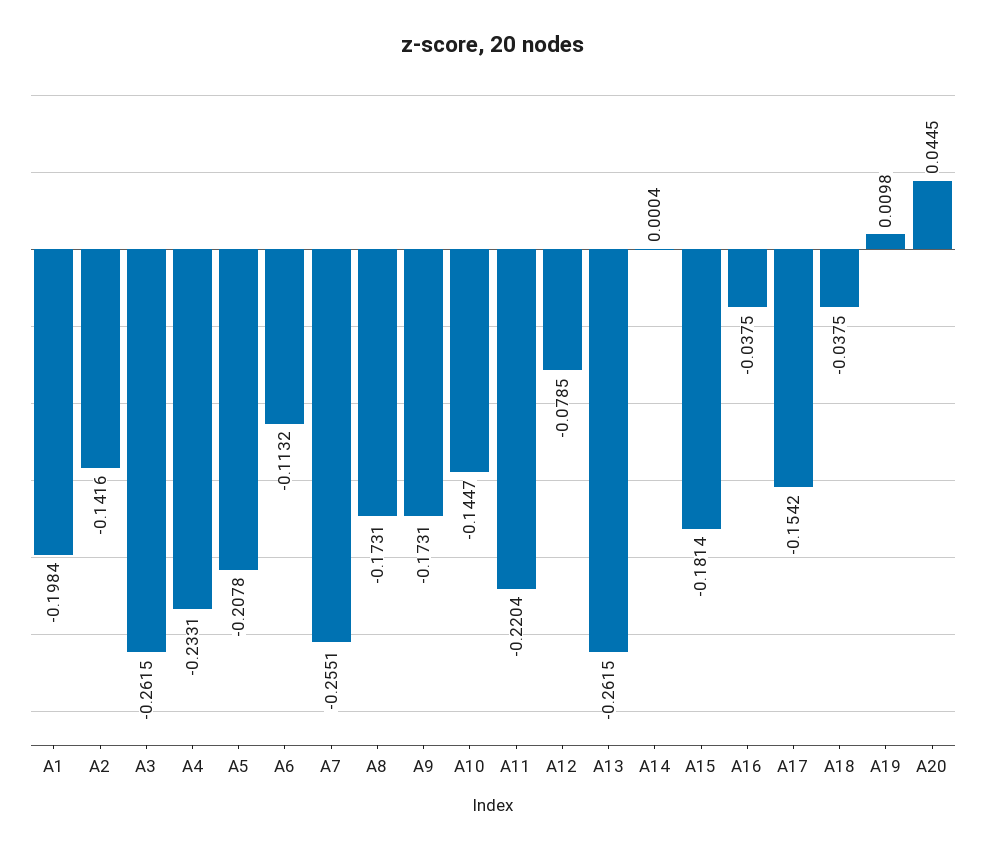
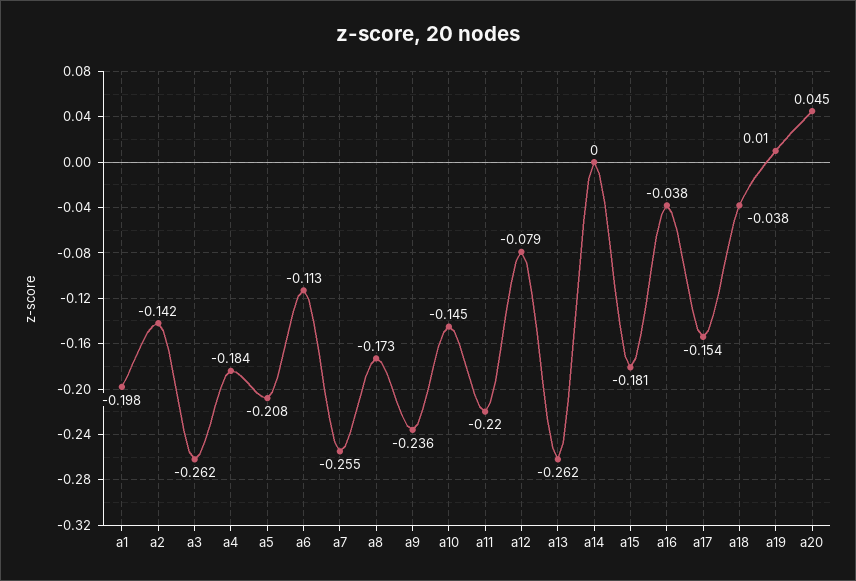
  {
    "A1": -0.1984,
    "A2": -0.1416,
    "A3": -0.2615,
-   "A4": -0.2331,
+   "A4": -0.184,
    "A5": -0.2078,
    "A6": -0.1132,
    "A7": -0.2551,
    "A8": -0.1731,
-   "A9": -0.1731,
+   "A9": -0.236,
    "A10": -0.1447,
    "A11": -0.2204,
    "A12": -0.0785,
    "A13": -0.2615,
    "A14": 0.0004,
    "A15": -0.1814,
    "A16": -0.0375,
    "A17": -0.1542,
    "A18": -0.0375,
    "A19": 0.0098,
    "A20": 0.0445
  }

